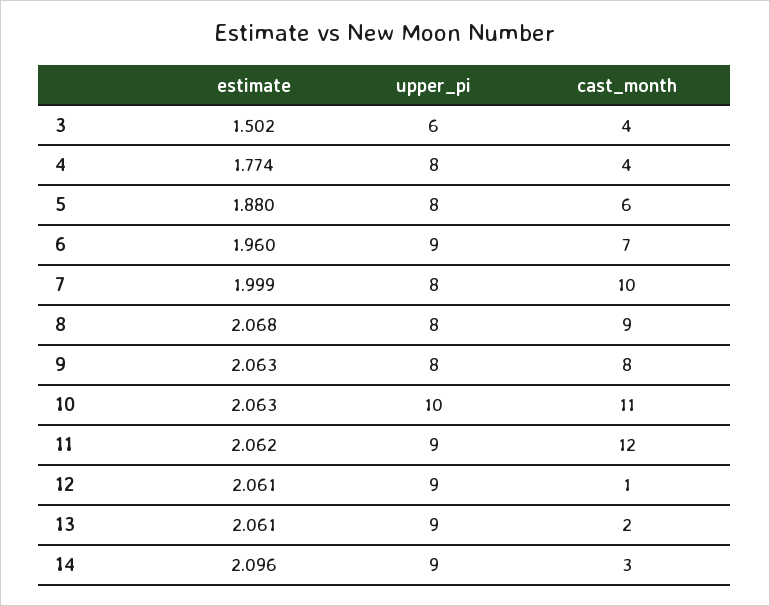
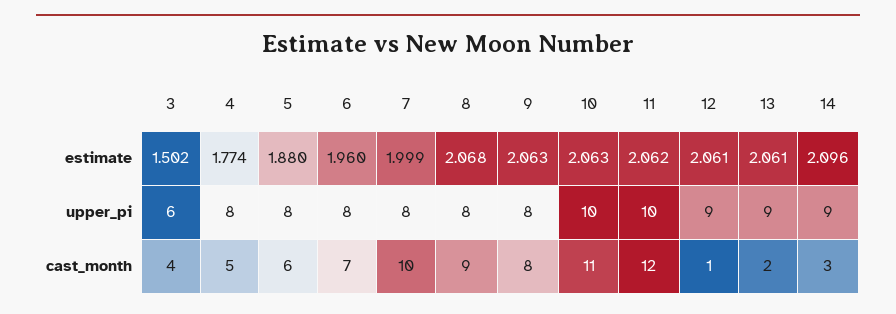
  {
    "estimate": {
      "3": 1.502,
      "4": 1.774,
      "5": 1.88,
      "6": 1.96,
      "7": 1.999,
      "8": 2.068,
      "9": 2.063,
      "10": 2.063,
      "11": 2.062,
      "12": 2.061,
      "13": 2.061,
      "14": 2.096
    },
    "upper_pi": {
      "3": 6,
      "4": 8,
      "5": 8,
-     "6": 9,
+     "6": 8,
      "7": 8,
      "8": 8,
      "9": 8,
      "10": 10,
-     "11": 9,
+     "11": 10,
      "12": 9,
      "13": 9,
      "14": 9
    },
    "cast_month": {
      "3": 4,
-     "4": 4,
+     "4": 5,
      "5": 6,
      "6": 7,
      "7": 10,
      "8": 9,
      "9": 8,
      "10": 11,
      "11": 12,
      "12": 1,
      "13": 2,
      "14": 3
    }
  }

